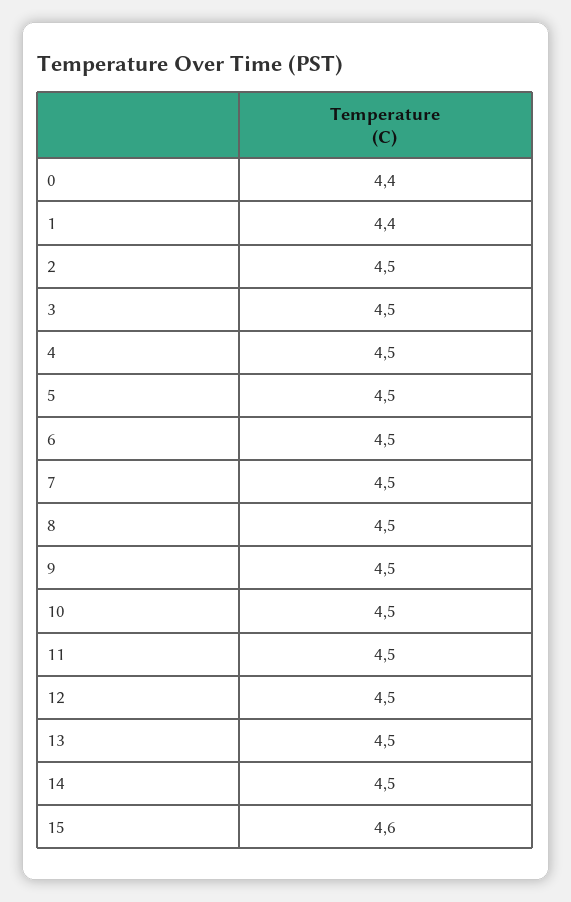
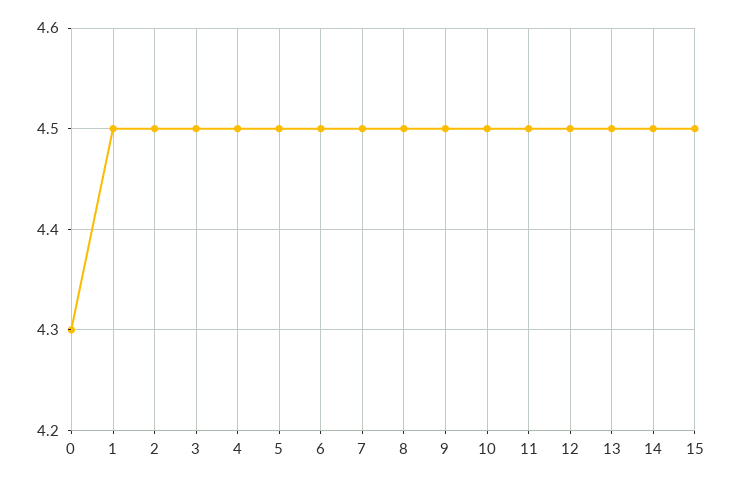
  {
-   "0": 4.4,
+   "0": 4.3,
-   "1": 4.4,
+   "1": 4.5,
    "2": 4.5,
    "3": 4.5,
    "4": 4.5,
    "5": 4.5,
    "6": 4.5,
    "7": 4.5,
    "8": 4.5,
    "9": 4.5,
    "10": 4.5,
    "11": 4.5,
    "12": 4.5,
    "13": 4.5,
    "14": 4.5,
-   "15": 4.6
+   "15": 4.5
  }

